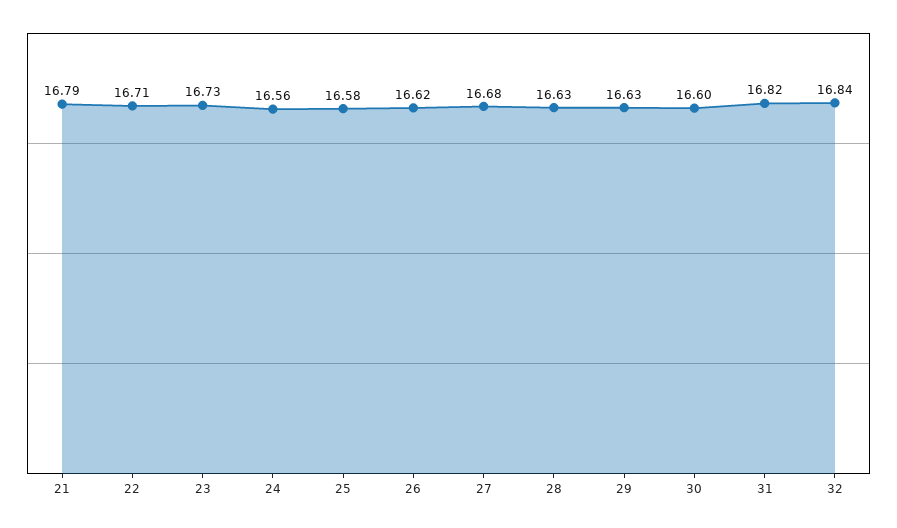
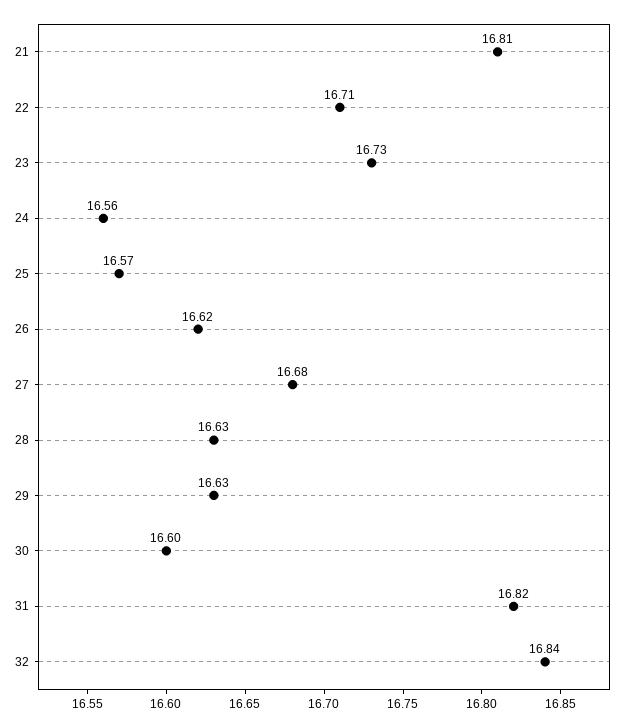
  {
-   "21": 16.79,
+   "21": 16.81,
    "22": 16.71,
    "23": 16.73,
    "24": 16.56,
-   "25": 16.58,
+   "25": 16.57,
    "26": 16.62,
    "27": 16.68,
    "28": 16.63,
    "29": 16.63,
    "30": 16.6,
    "31": 16.82,
    "32": 16.84
  }

